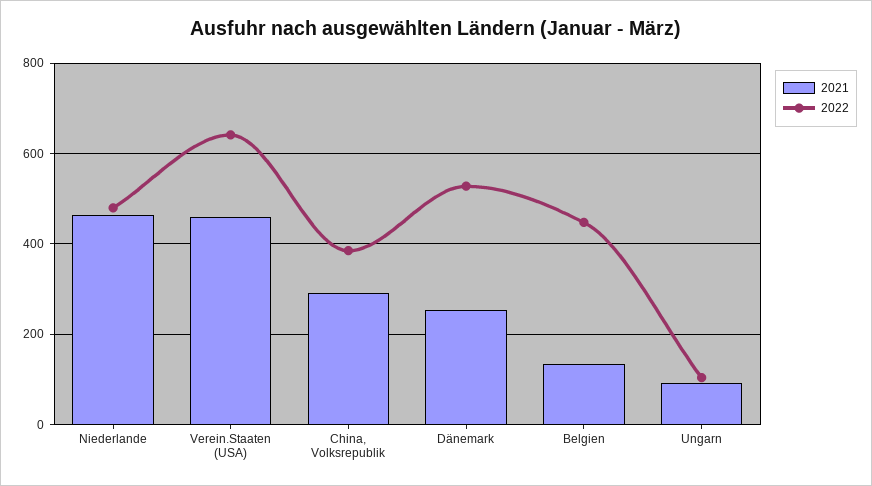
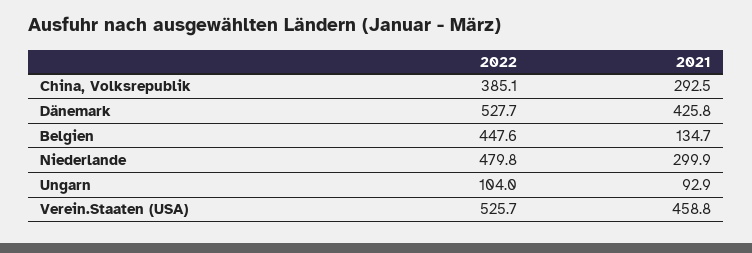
  {
    "2021": {
-     "Niederlande": 460,
+     "Niederlande": 299.9,
      "Verein.Staaten (USA)": 458.8,
      "China, Volksrepublik": 292.5,
-     "Dänemark": 260,
+     "Dänemark": 425.8,
      "Belgien": 134.7,
      "Ungarn": 92.9
    },
    "2022": {
      "Niederlande": 479.8,
-     "Verein.Staaten (USA)": 640,
+     "Verein.Staaten (USA)": 525.7,
      "China, Volksrepublik": 385.1,
      "Dänemark": 527.7,
      "Belgien": 447.6,
      "Ungarn": 104
    }
  }

